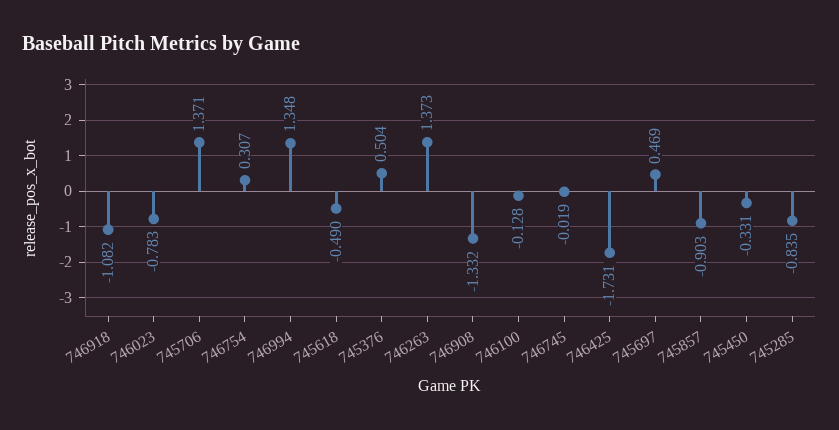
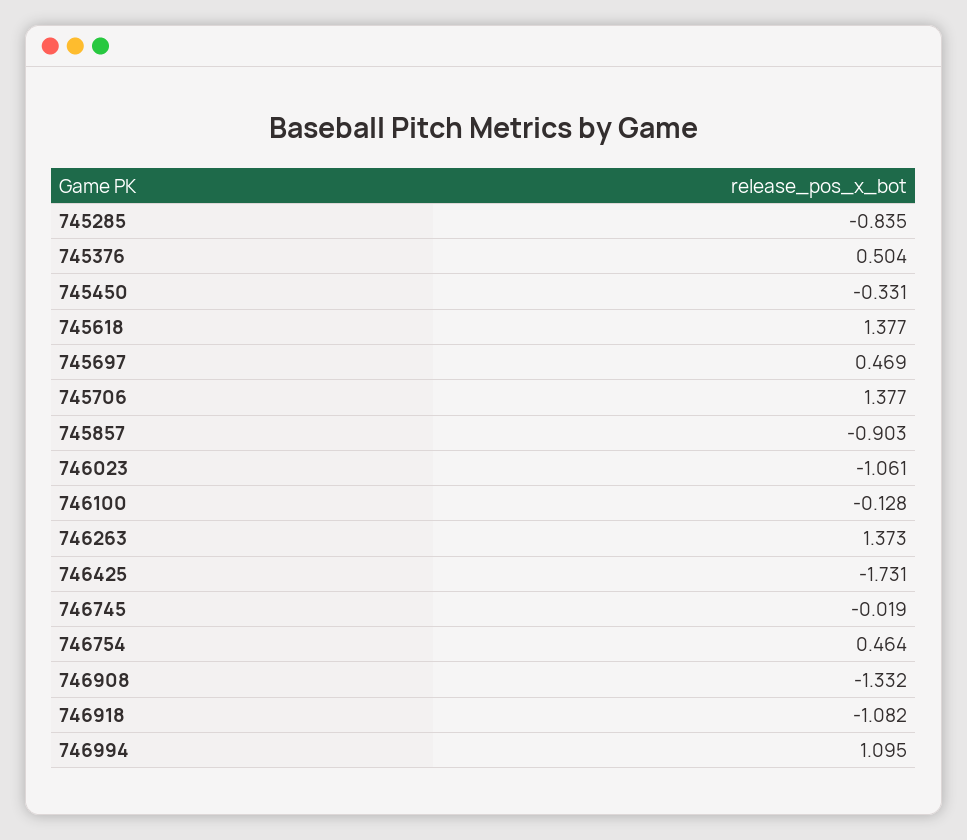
  {
    "746918": -1.082,
-   "746023": -0.783,
+   "746023": -1.061,
-   "745706": 1.371,
+   "745706": 1.377,
-   "746754": 0.307,
+   "746754": 0.464,
-   "746994": 1.348,
+   "746994": 1.095,
-   "745618": -0.49,
+   "745618": 1.377,
    "745376": 0.504,
    "746263": 1.373,
    "746908": -1.332,
    "746100": -0.128,
    "746745": -0.019,
    "746425": -1.731,
    "745697": 0.469,
    "745857": -0.903,
    "745450": -0.331,
    "745285": -0.835
  }

